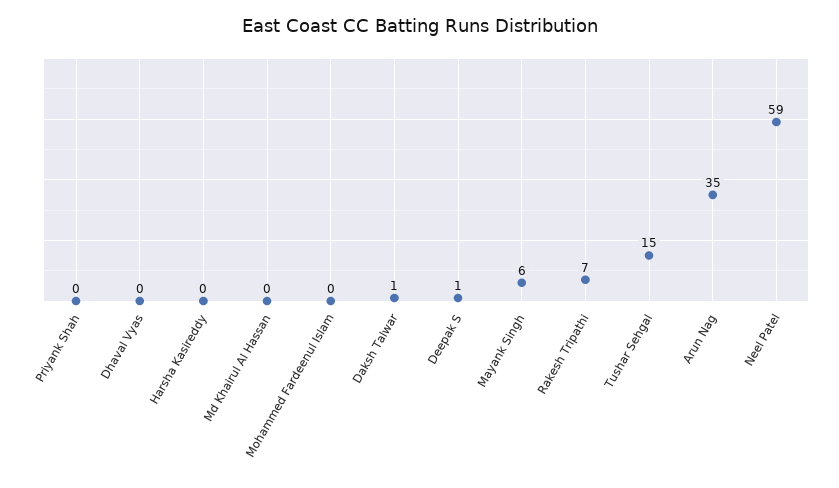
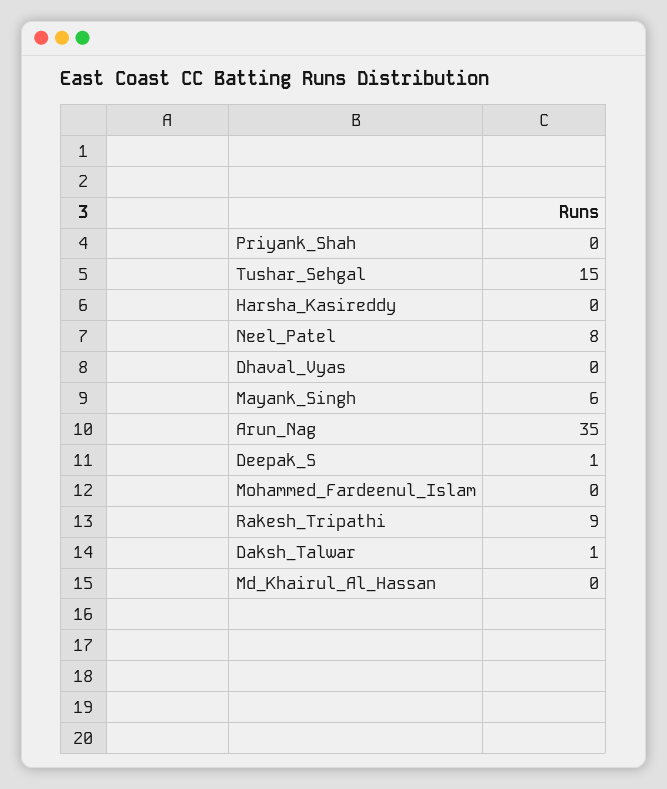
  {
    "Priyank Shah": 0,
    "Dhaval Vyas": 0,
    "Harsha Kasireddy": 0,
    "Md Khairul Al Hassan": 0,
    "Mohammed Fardeenul Islam": 0,
    "Daksh Talwar": 1,
    "Deepak S": 1,
    "Mayank Singh": 6,
-   "Rakesh Tripathi": 7,
+   "Rakesh Tripathi": 9,
    "Tushar Sehgal": 15,
    "Arun Nag": 35,
-   "Neel Patel": 59
+   "Neel Patel": 8
  }

